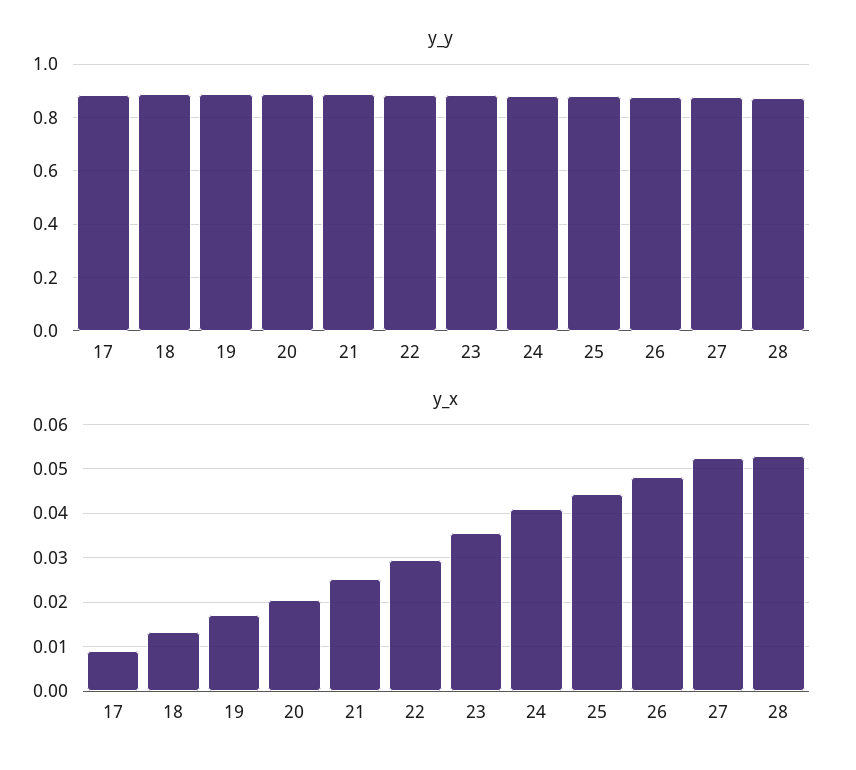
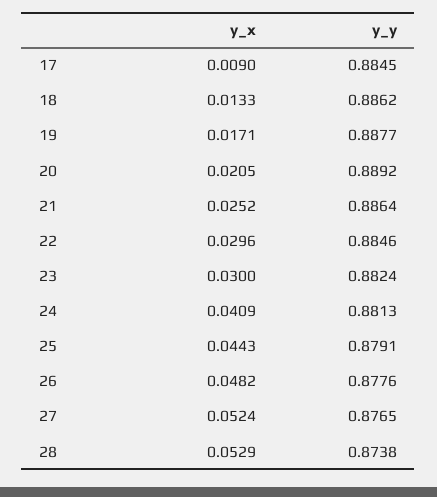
  {
    "y_y": {
      "17": 0.8845,
      "18": 0.8862,
      "19": 0.8877,
      "20": 0.8892,
      "21": 0.8864,
      "22": 0.8846,
      "23": 0.8824,
      "24": 0.8813,
      "25": 0.8791,
      "26": 0.8776,
      "27": 0.8765,
      "28": 0.8738
    },
    "y_x": {
      "17": 0.009,
      "18": 0.0133,
      "19": 0.0171,
      "20": 0.0205,
      "21": 0.0252,
      "22": 0.0296,
-     "23": 0.036,
+     "23": 0.03,
      "24": 0.0409,
      "25": 0.0443,
      "26": 0.0482,
      "27": 0.0524,
      "28": 0.0529
    }
  }

